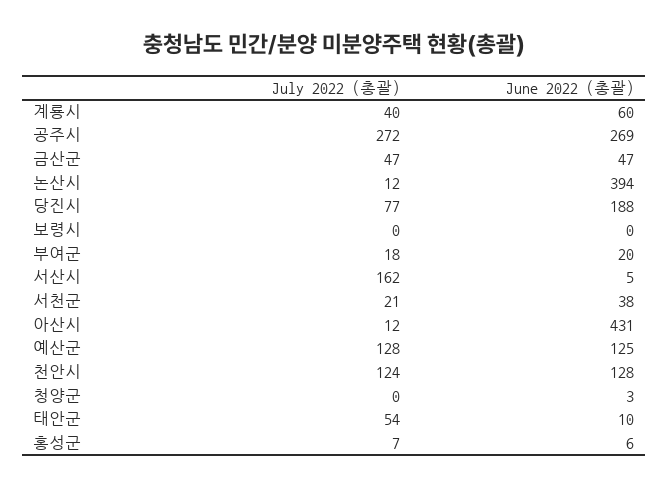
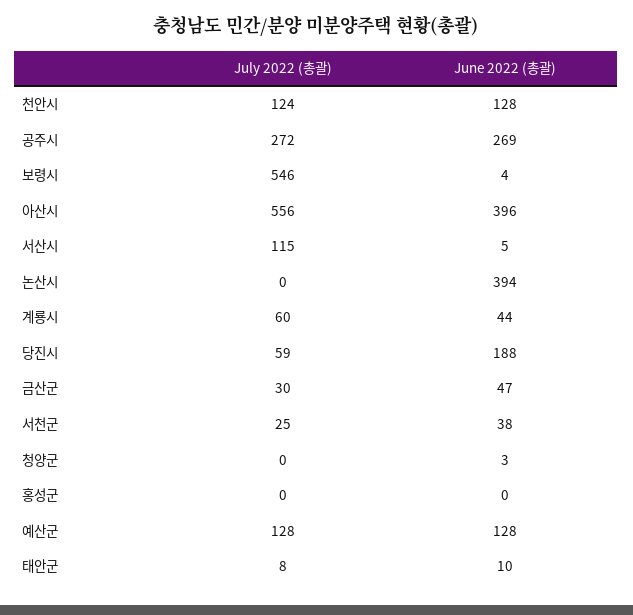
  {
    "July 2022 (총괄)": {
-     "계룡시": 40,
+     "계룡시": 60,
      "공주시": 272,
-     "금산군": 47,
+     "금산군": 30,
-     "논산시": 12,
+     "논산시": 0,
-     "당진시": 77,
+     "당진시": 59,
-     "보령시": 0,
+     "보령시": 546,
-     "부여군": 18,
-     "서산시": 162,
+     "서산시": 115,
-     "서천군": 21,
+     "서천군": 25,
-     "아산시": 12,
+     "아산시": 556,
      "예산군": 128,
      "천안시": 124,
      "청양군": 0,
-     "태안군": 54,
+     "태안군": 8,
-     "홍성군": 7
+     "홍성군": 0
    },
    "June 2022 (총괄)": {
-     "계룡시": 60,
+     "계룡시": 44,
      "공주시": 269,
      "금산군": 47,
      "논산시": 394,
      "당진시": 188,
-     "보령시": 0,
+     "보령시": 4,
-     "부여군": 20,
      "서산시": 5,
      "서천군": 38,
-     "아산시": 431,
+     "아산시": 396,
-     "예산군": 125,
+     "예산군": 128,
      "천안시": 128,
      "청양군": 3,
      "태안군": 10,
-     "홍성군": 6
+     "홍성군": 0
    }
  }

